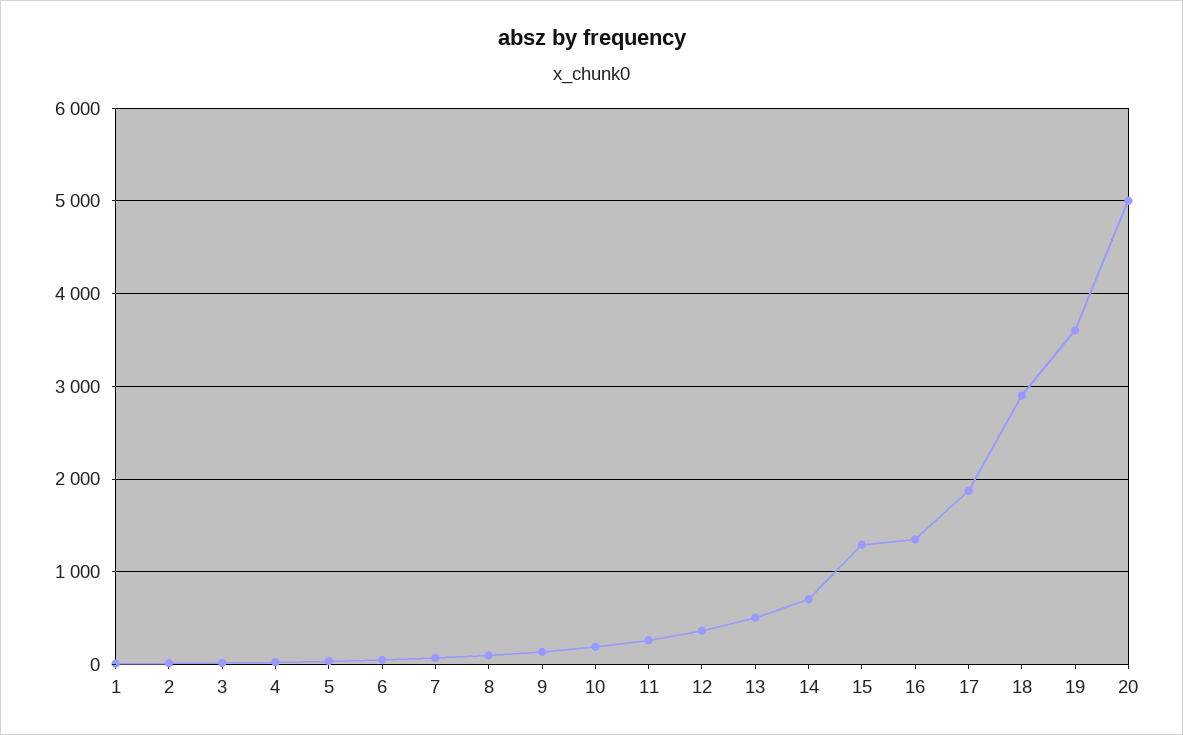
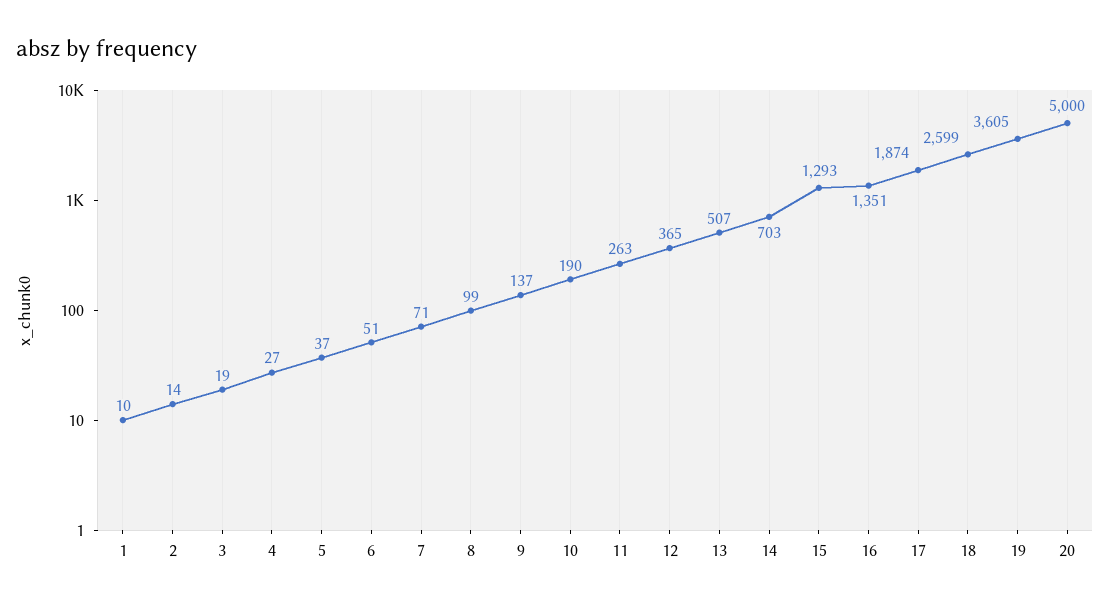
  {
    "1": 10,
    "2": 14,
    "3": 19,
    "4": 27,
    "5": 37,
    "6": 51,
    "7": 71,
    "8": 99,
    "9": 137,
    "10": 190,
    "11": 263,
    "12": 365,
    "13": 507,
    "14": 703,
    "15": 1293,
    "16": 1351,
    "17": 1874,
-   "18": 2900,
+   "18": 2599,
    "19": 3605,
    "20": 5000
  }

